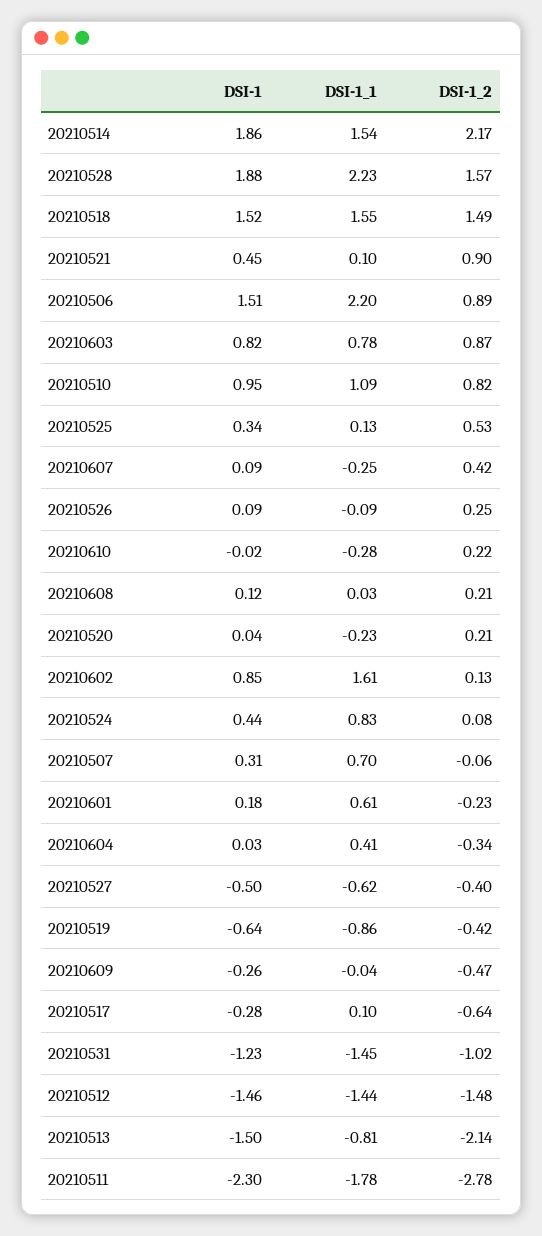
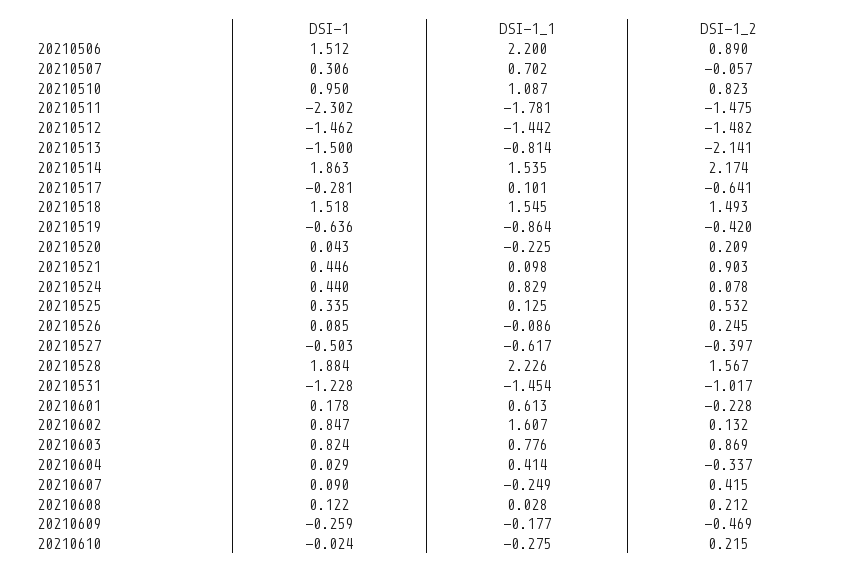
  {
    "DSI-1": {
      "20210514": 1.863,
      "20210528": 1.884,
      "20210518": 1.518,
      "20210521": 0.446,
      "20210506": 1.512,
      "20210603": 0.824,
      "20210510": 0.95,
      "20210525": 0.335,
      "20210607": 0.09,
      "20210526": 0.085,
      "20210610": -0.024,
      "20210608": 0.122,
      "20210520": 0.043,
      "20210602": 0.847,
      "20210524": 0.44,
      "20210507": 0.306,
      "20210601": 0.178,
      "20210604": 0.029,
      "20210527": -0.503,
      "20210519": -0.636,
      "20210609": -0.259,
      "20210517": -0.281,
      "20210531": -1.228,
      "20210512": -1.462,
      "20210513": -1.5,
      "20210511": -2.302
    },
    "DSI-1_1": {
      "20210514": 1.535,
      "20210528": 2.226,
      "20210518": 1.545,
      "20210521": 0.098,
      "20210506": 2.2,
      "20210603": 0.776,
      "20210510": 1.087,
      "20210525": 0.125,
      "20210607": -0.249,
      "20210526": -0.086,
      "20210610": -0.275,
      "20210608": 0.028,
      "20210520": -0.225,
      "20210602": 1.607,
      "20210524": 0.829,
      "20210507": 0.702,
      "20210601": 0.613,
      "20210604": 0.414,
      "20210527": -0.617,
      "20210519": -0.864,
-     "20210609": -0.04,
+     "20210609": -0.177,
      "20210517": 0.101,
      "20210531": -1.454,
      "20210512": -1.442,
      "20210513": -0.814,
      "20210511": -1.781
    },
    "DSI-1_2": {
      "20210514": 2.174,
      "20210528": 1.567,
      "20210518": 1.493,
      "20210521": 0.903,
      "20210506": 0.89,
      "20210603": 0.869,
      "20210510": 0.823,
      "20210525": 0.532,
      "20210607": 0.415,
      "20210526": 0.245,
      "20210610": 0.215,
      "20210608": 0.212,
      "20210520": 0.209,
      "20210602": 0.132,
      "20210524": 0.078,
      "20210507": -0.057,
      "20210601": -0.228,
      "20210604": -0.337,
      "20210527": -0.397,
      "20210519": -0.42,
      "20210609": -0.469,
      "20210517": -0.641,
      "20210531": -1.017,
      "20210512": -1.482,
      "20210513": -2.141,
-     "20210511": -2.78
+     "20210511": -1.475
    }
  }

